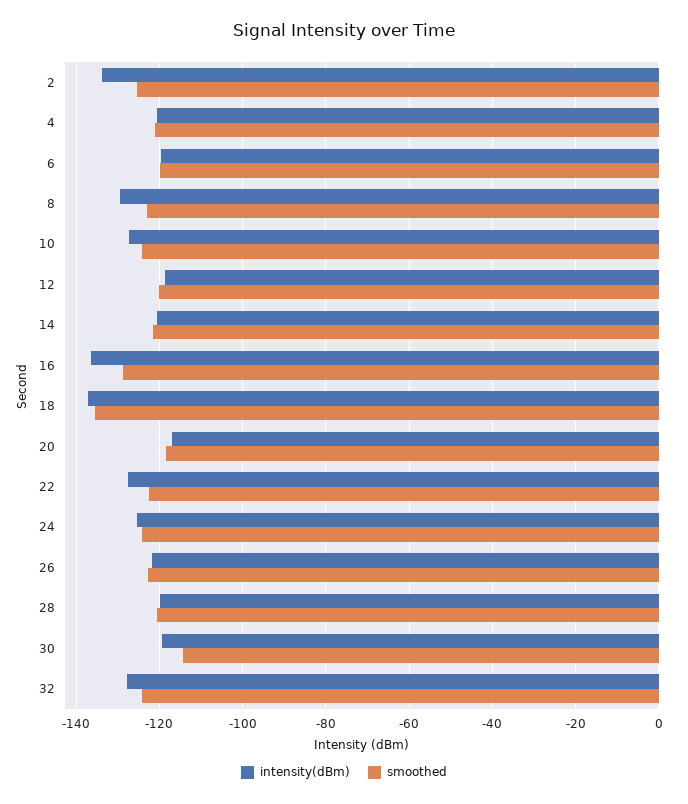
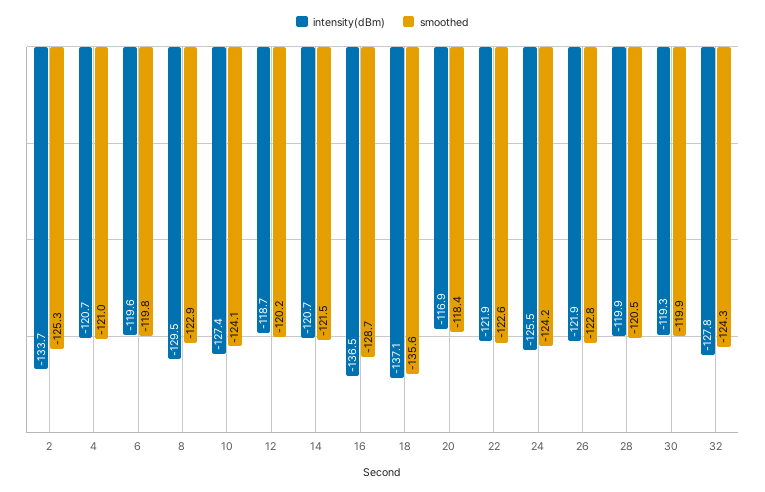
  {
    "intensity(dBm)": {
      "2": -133.7,
      "4": -120.7,
      "6": -119.6,
      "8": -129.5,
      "10": -127.4,
      "12": -118.7,
      "14": -120.7,
      "16": -136.5,
      "18": -137.1,
      "20": -116.9,
-     "22": -128,
+     "22": -121.9,
      "24": -125.5,
      "26": -121.9,
      "28": -119.9,
      "30": -119.3,
      "32": -127.8
    },
    "smoothed": {
      "2": -125.3,
      "4": -121,
      "6": -119.8,
      "8": -122.9,
      "10": -124.1,
      "12": -120.2,
      "14": -121.5,
      "16": -128.7,
      "18": -135.6,
      "20": -118.4,
      "22": -122.6,
      "24": -124.2,
      "26": -122.8,
      "28": -120.5,
-     "30": -114,
+     "30": -119.9,
      "32": -124.3
    }
  }

